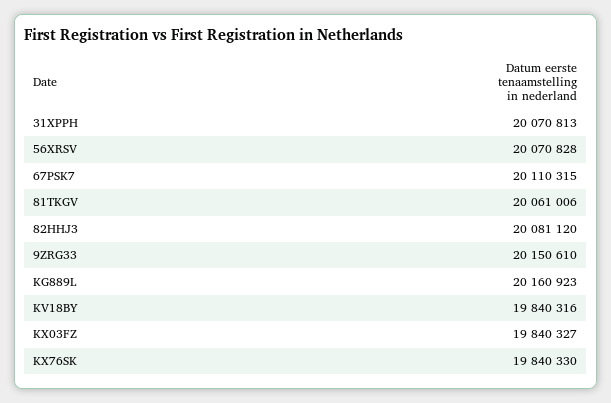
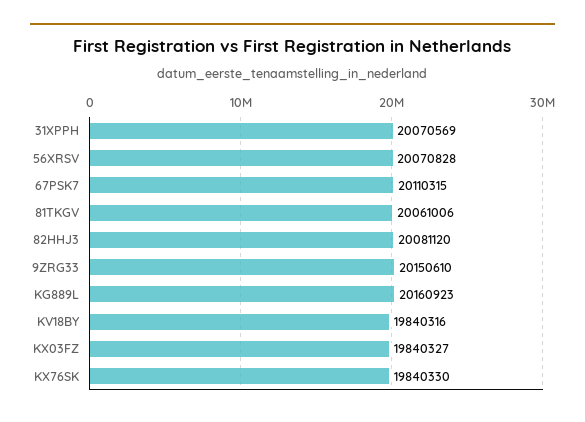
  {
-   "31XPPH": 20070813,
+   "31XPPH": 20070569,
    "56XRSV": 20070828,
    "67PSK7": 20110315,
    "81TKGV": 20061006,
    "82HHJ3": 20081120,
    "9ZRG33": 20150610,
    "KG889L": 20160923,
    "KV18BY": 19840316,
    "KX03FZ": 19840327,
    "KX76SK": 19840330
  }

